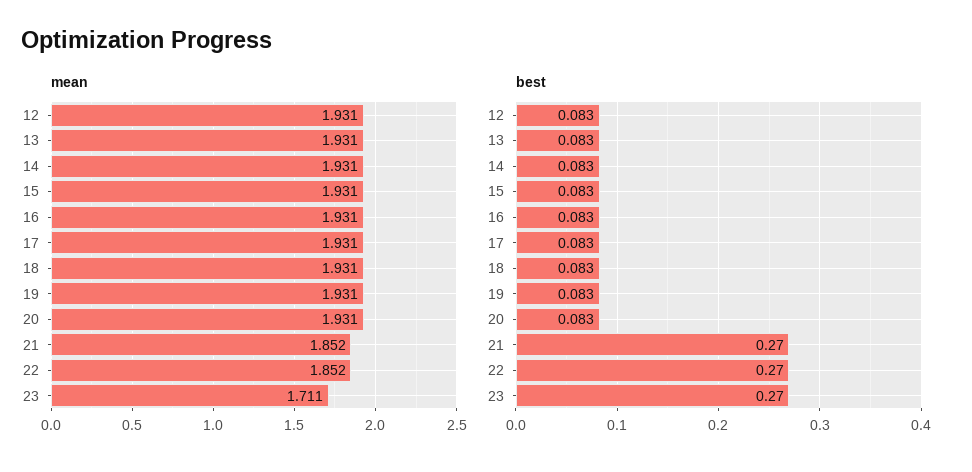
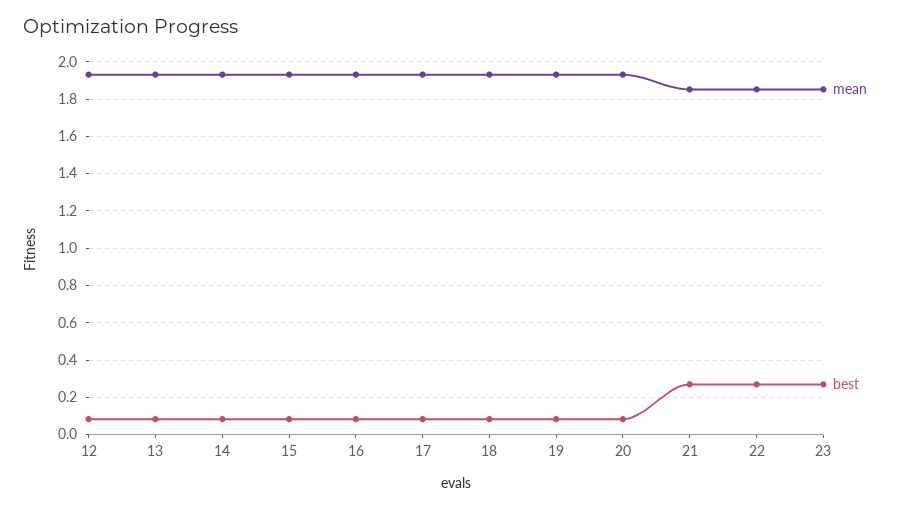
  {
    "mean": {
      "12": 1.931,
      "13": 1.931,
      "14": 1.931,
      "15": 1.931,
      "16": 1.931,
      "17": 1.931,
      "18": 1.931,
      "19": 1.931,
      "20": 1.931,
      "21": 1.852,
      "22": 1.852,
-     "23": 1.711
+     "23": 1.85
    },
    "best": {
      "12": 0.083,
      "13": 0.083,
      "14": 0.083,
      "15": 0.083,
      "16": 0.083,
      "17": 0.083,
      "18": 0.083,
      "19": 0.083,
      "20": 0.083,
      "21": 0.27,
      "22": 0.27,
      "23": 0.27
    }
  }

